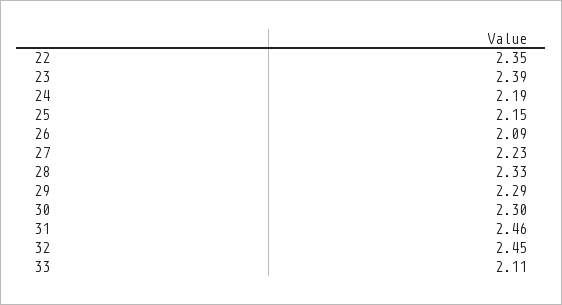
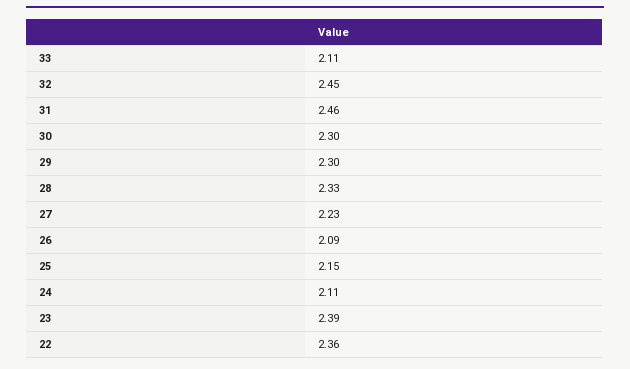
  {
-   "22": 2.35,
+   "22": 2.36,
    "23": 2.39,
-   "24": 2.19,
+   "24": 2.11,
    "25": 2.15,
    "26": 2.09,
    "27": 2.23,
    "28": 2.33,
-   "29": 2.29,
+   "29": 2.3,
    "30": 2.3,
    "31": 2.46,
    "32": 2.45,
    "33": 2.11
  }

